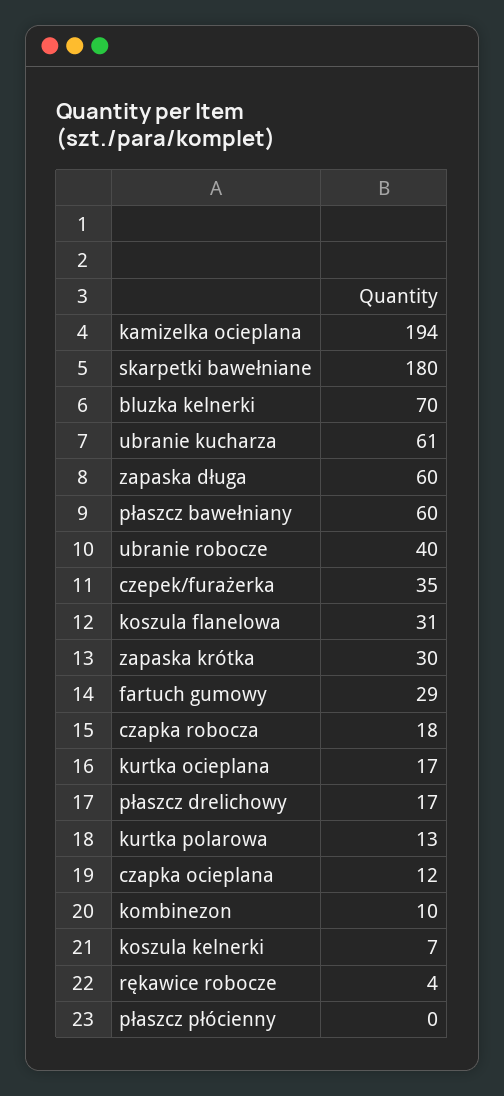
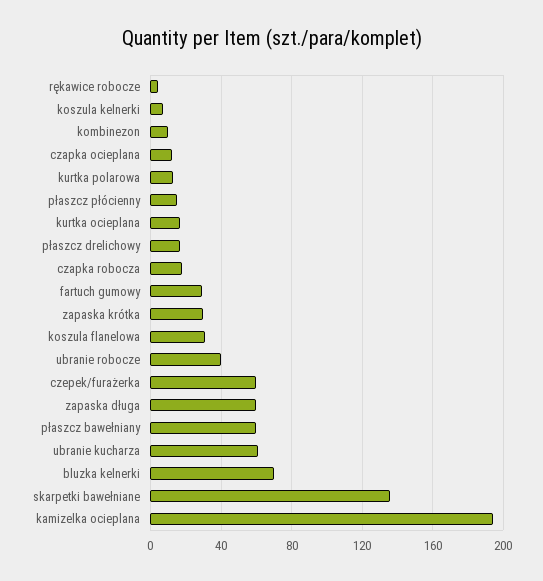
  {
    "kamizelka ocieplana": 194,
-   "skarpetki bawełniane": 180,
+   "skarpetki bawełniane": 135,
    "bluzka kelnerki": 70,
    "ubranie kucharza": 61,
    "zapaska długa": 60,
    "płaszcz bawełniany": 60,
    "ubranie robocze": 40,
-   "czepek/furażerka": 35,
+   "czepek/furażerka": 60,
    "koszula flanelowa": 31,
    "zapaska krótka": 30,
    "fartuch gumowy": 29,
    "czapka robocza": 18,
    "kurtka ocieplana": 17,
    "płaszcz drelichowy": 17,
    "kurtka polarowa": 13,
    "czapka ocieplana": 12,
    "kombinezon": 10,
    "koszula kelnerki": 7,
    "rękawice robocze": 4,
-   "płaszcz płócienny": 0
+   "płaszcz płócienny": 15
  }

